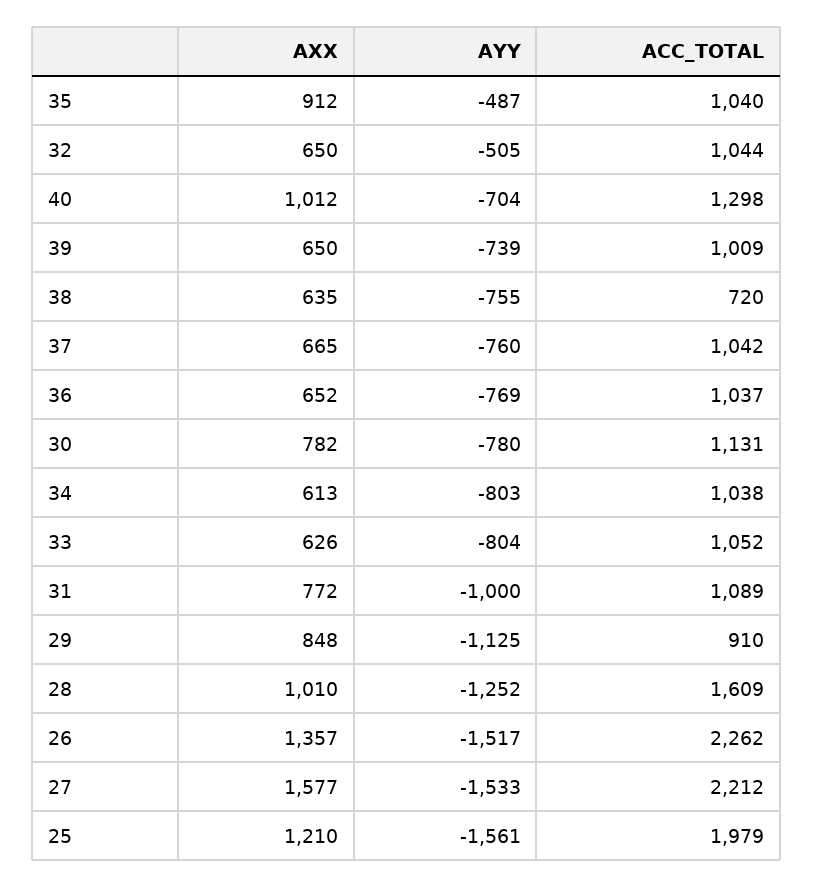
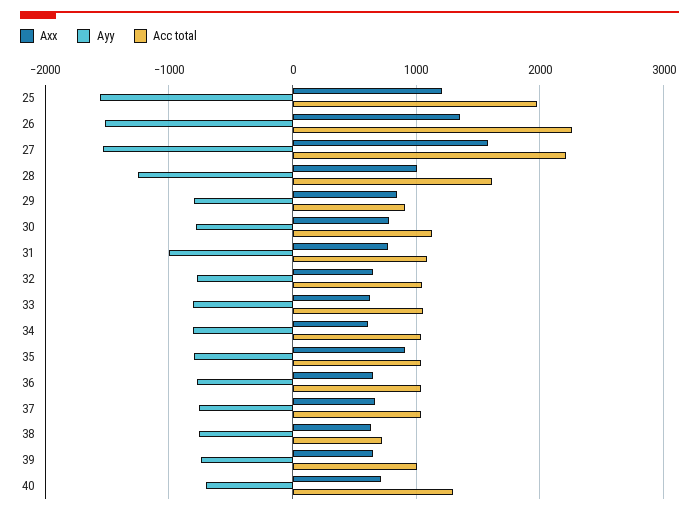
  {
    "AXX": {
      "35": 912,
      "32": 650,
-     "40": 1012,
+     "40": 700,
      "39": 650,
      "38": 635,
      "37": 665,
      "36": 652,
      "30": 782,
      "34": 613,
      "33": 626,
      "31": 772,
      "29": 848,
      "28": 1010,
      "26": 1357,
      "27": 1577,
      "25": 1210
    },
    "AYY": {
-     "35": -487,
+     "35": -800,
-     "32": -505,
+     "32": -800,
      "40": -704,
      "39": -739,
      "38": -755,
      "37": -760,
      "36": -769,
      "30": -780,
      "34": -803,
      "33": -804,
      "31": -1000,
-     "29": -1125,
+     "29": -800,
      "28": -1252,
      "26": -1517,
      "27": -1533,
      "25": -1561
    },
    "ACC_TOTAL": {
      "35": 1040,
      "32": 1044,
      "40": 1298,
      "39": 1009,
      "38": 720,
      "37": 1042,
      "36": 1037,
      "30": 1131,
      "34": 1038,
      "33": 1052,
      "31": 1089,
      "29": 910,
      "28": 1609,
      "26": 2262,
      "27": 2212,
      "25": 1979
    }
  }

